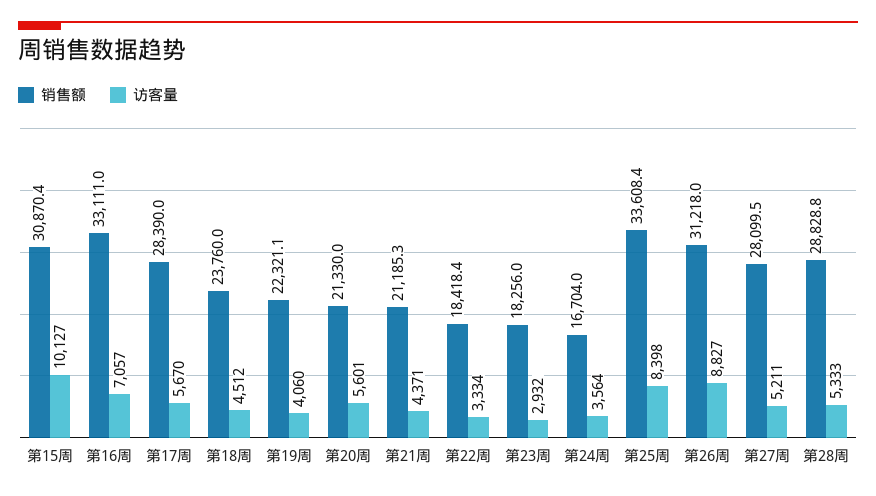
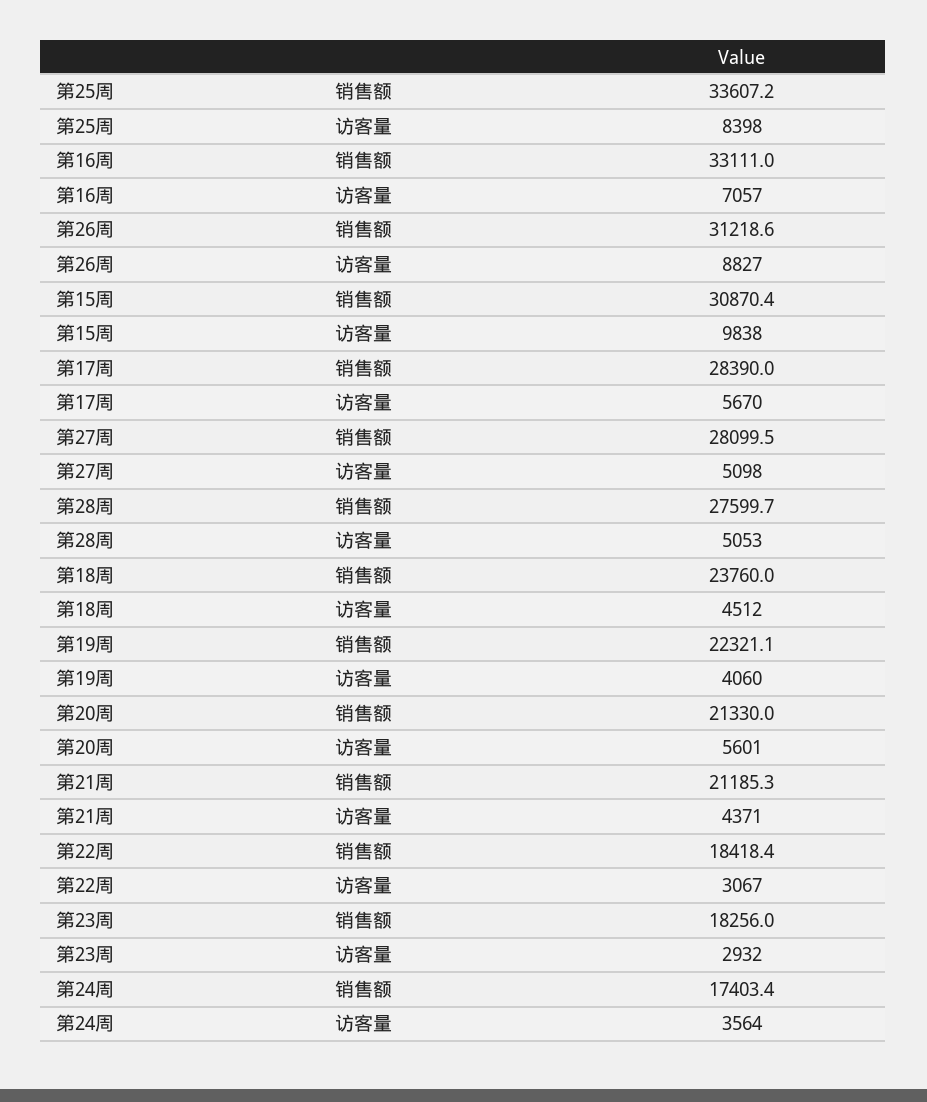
  {
    "销售额": {
      "第15周": 30870.4,
      "第16周": 33111,
      "第17周": 28390,
      "第18周": 23760,
      "第19周": 22321.1,
      "第20周": 21330,
      "第21周": 21185.3,
      "第22周": 18418.4,
      "第23周": 18256,
-     "第24周": 16704,
+     "第24周": 17403.4,
-     "第25周": 33608.4,
+     "第25周": 33607.2,
-     "第26周": 31218,
+     "第26周": 31218.6,
      "第27周": 28099.5,
-     "第28周": 28828.8
+     "第28周": 27599.7
    },
    "访客量": {
-     "第15周": 10127,
+     "第15周": 9838,
      "第16周": 7057,
      "第17周": 5670,
      "第18周": 4512,
      "第19周": 4060,
      "第20周": 5601,
      "第21周": 4371,
-     "第22周": 3334,
+     "第22周": 3067,
      "第23周": 2932,
      "第24周": 3564,
      "第25周": 8398,
      "第26周": 8827,
-     "第27周": 5211,
+     "第27周": 5098,
-     "第28周": 5333
+     "第28周": 5053
    }
  }

